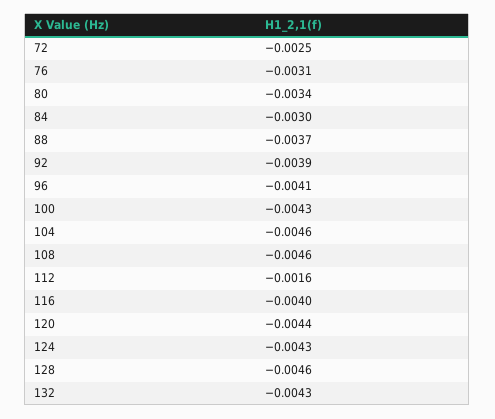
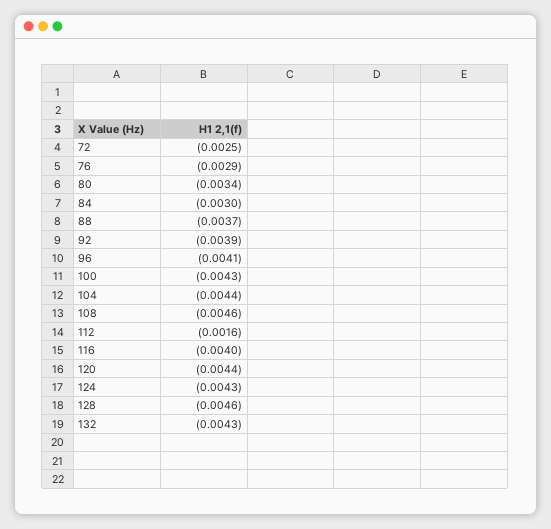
  {
    "72": -0.0025,
-   "76": -0.0031,
+   "76": -0.0029,
    "80": -0.0034,
    "84": -0.003,
    "88": -0.0037,
    "92": -0.0039,
    "96": -0.0041,
    "100": -0.0043,
-   "104": -0.0046,
+   "104": -0.0044,
    "108": -0.0046,
    "112": -0.0016,
    "116": -0.004,
    "120": -0.0044,
    "124": -0.0043,
    "128": -0.0046,
    "132": -0.0043
  }

